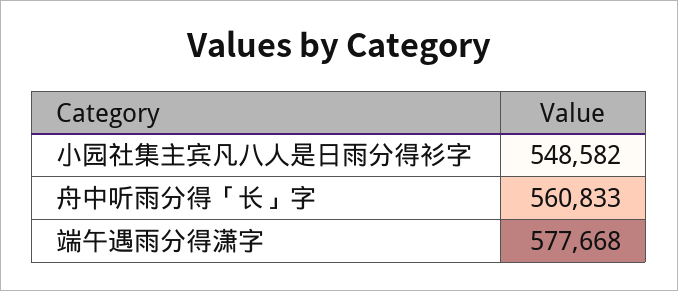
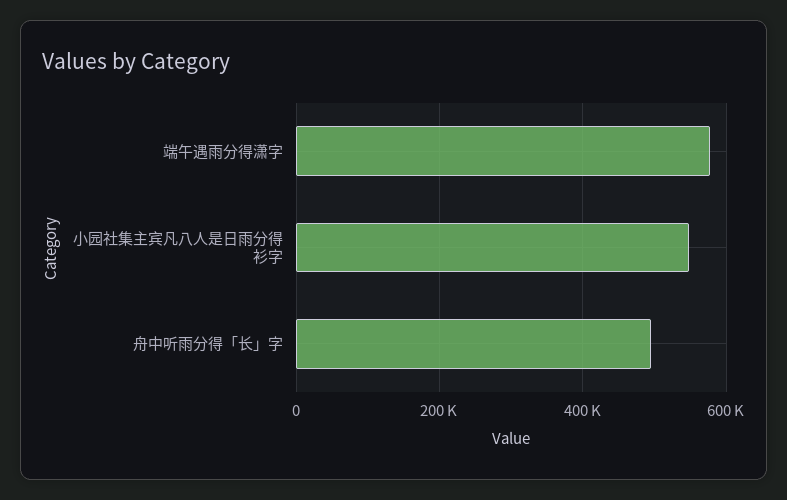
  {
    "小园社集主宾凡八人是日雨分得衫字": 548582,
-   "舟中听雨分得「长」字": 560833,
+   "舟中听雨分得「长」字": 500000,
    "端午遇雨分得潇字": 577668
  }

